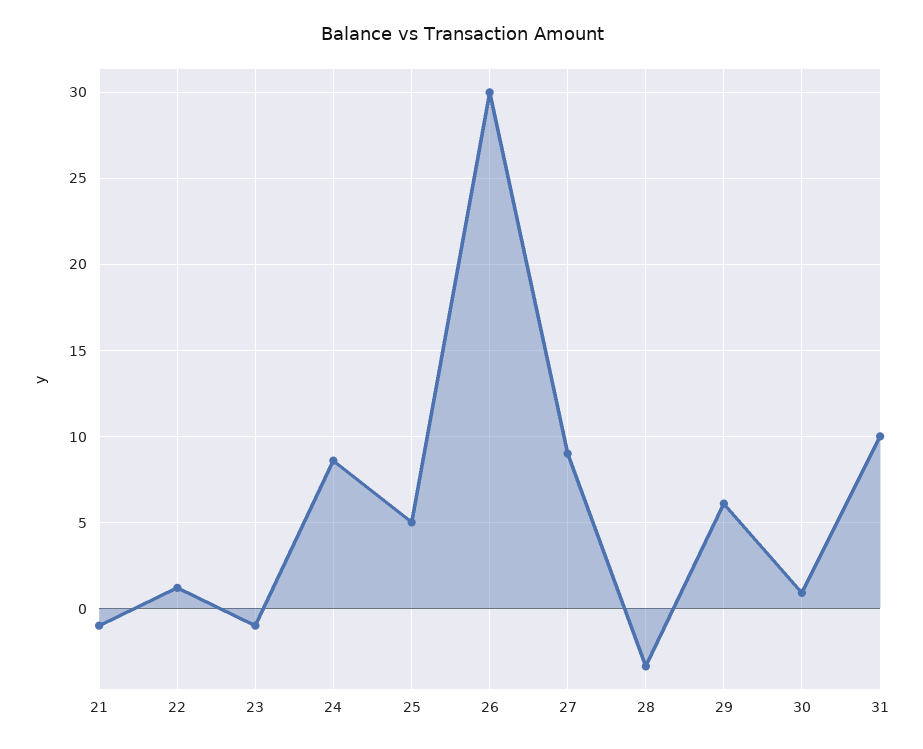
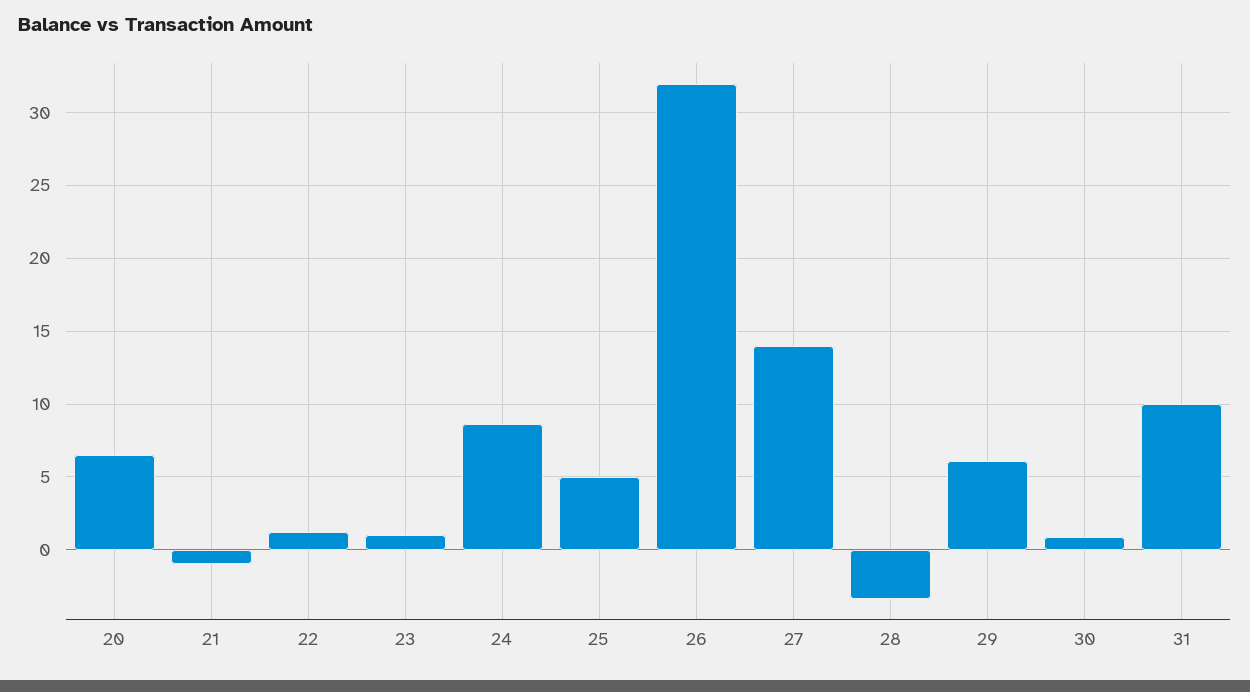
  {
    "21": -1,
    "22": 1,
-   "23": -1,
+   "23": 1,
    "24": 8.5,
    "25": 5,
-   "26": 30,
+   "26": 32,
-   "27": 9,
+   "27": 14,
    "28": -3.5,
    "29": 6,
    "30": 1,
-   "31": 10
+   "31": 10,
+   "20": 6.5
  }

